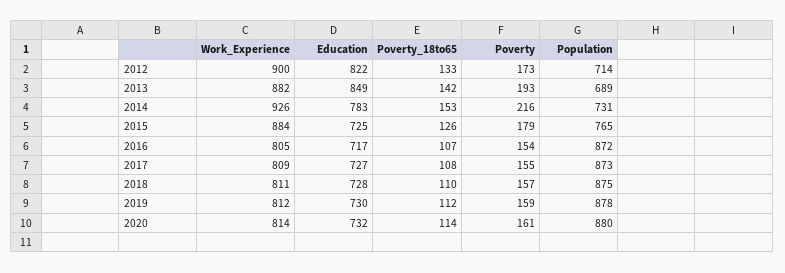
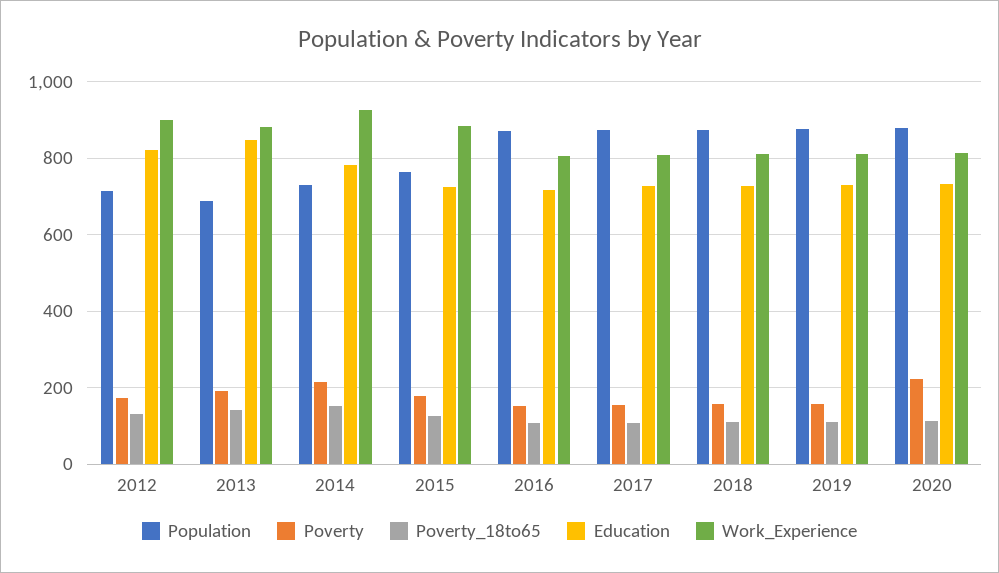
  {
    "Work_Experience": {
      "2012": 900,
      "2013": 882,
      "2014": 926,
      "2015": 884,
      "2016": 805,
      "2017": 809,
      "2018": 811,
      "2019": 812,
      "2020": 814
    },
    "Education": {
      "2012": 822,
      "2013": 849,
      "2014": 783,
      "2015": 725,
      "2016": 717,
      "2017": 727,
      "2018": 728,
      "2019": 730,
      "2020": 732
    },
    "Poverty_18to65": {
      "2012": 133,
      "2013": 142,
      "2014": 153,
      "2015": 126,
      "2016": 107,
      "2017": 108,
      "2018": 110,
      "2019": 112,
      "2020": 114
    },
    "Poverty": {
      "2012": 173,
      "2013": 193,
      "2014": 216,
      "2015": 179,
      "2016": 154,
      "2017": 155,
      "2018": 157,
      "2019": 159,
-     "2020": 161
+     "2020": 220
    },
    "Population": {
      "2012": 714,
      "2013": 689,
      "2014": 731,
      "2015": 765,
      "2016": 872,
      "2017": 873,
      "2018": 875,
      "2019": 878,
      "2020": 880
    }
  }

